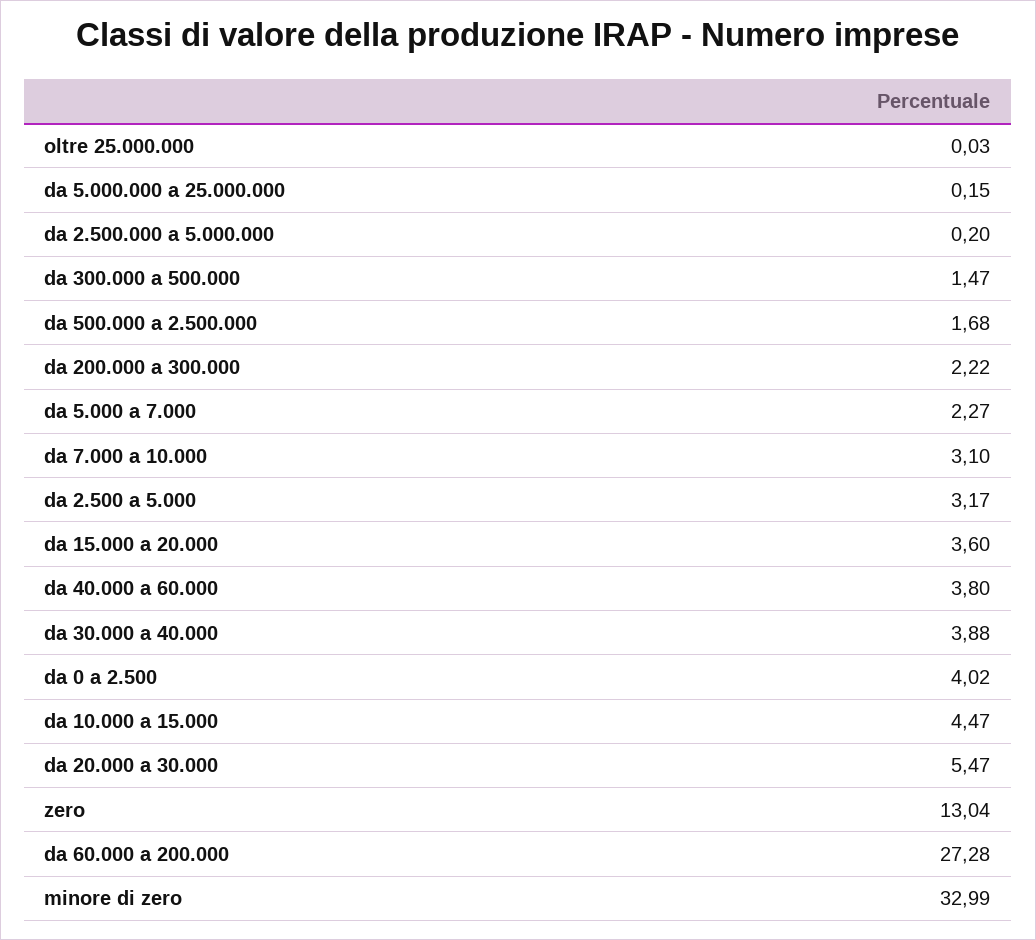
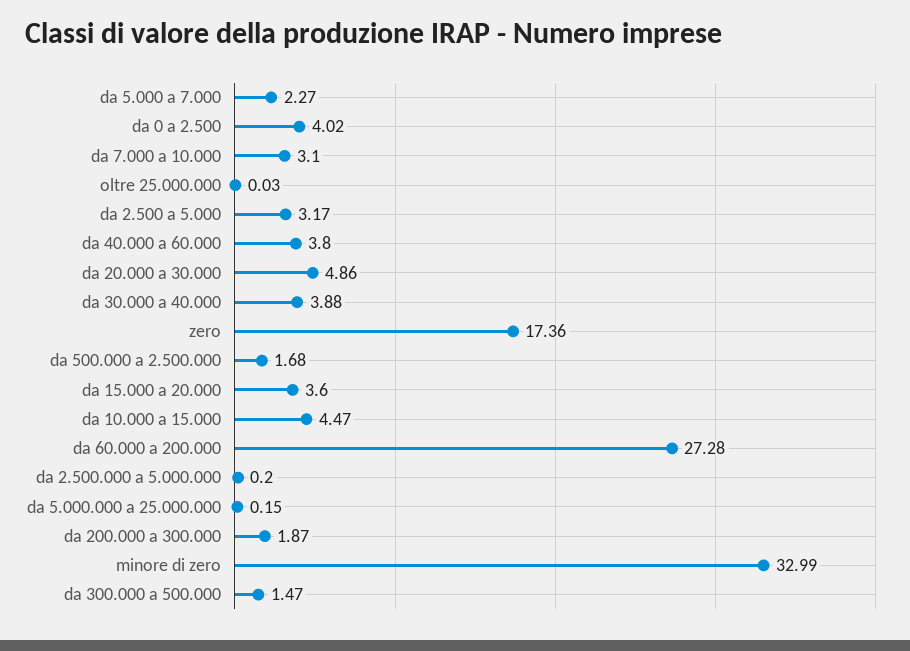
  {
    "oltre 25.000.000": 0.03,
    "da 5.000.000 a 25.000.000": 0.15,
    "da 2.500.000 a 5.000.000": 0.2,
    "da 300.000 a 500.000": 1.47,
    "da 500.000 a 2.500.000": 1.68,
-   "da 200.000 a 300.000": 2.22,
+   "da 200.000 a 300.000": 1.87,
    "da 5.000 a 7.000": 2.27,
    "da 7.000 a 10.000": 3.1,
    "da 2.500 a 5.000": 3.17,
    "da 15.000 a 20.000": 3.6,
    "da 40.000 a 60.000": 3.8,
    "da 30.000 a 40.000": 3.88,
    "da 0 a 2.500": 4.02,
    "da 10.000 a 15.000": 4.47,
-   "da 20.000 a 30.000": 5.47,
+   "da 20.000 a 30.000": 4.86,
-   "zero": 13.04,
+   "zero": 17.36,
    "da 60.000 a 200.000": 27.28,
    "minore di zero": 32.99
  }

